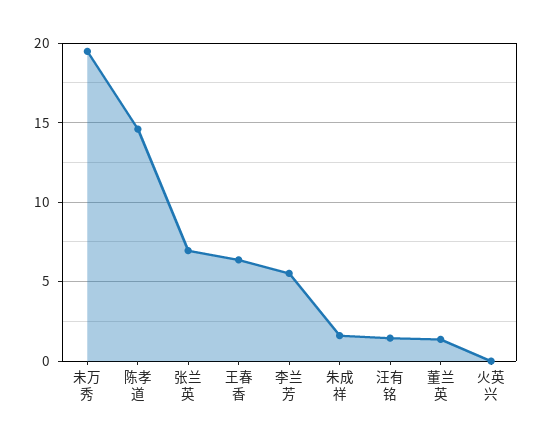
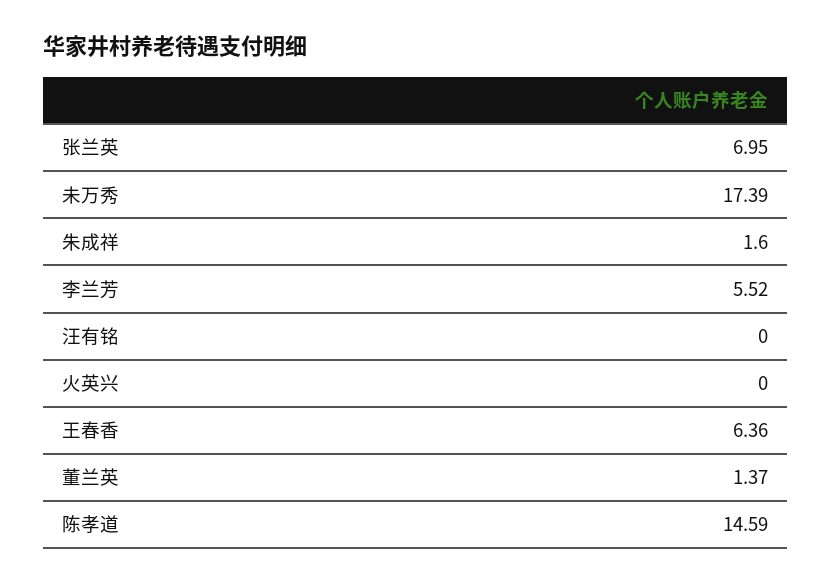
  {
-   "未万秀": 19.5,
+   "未万秀": 17.39,
    "陈孝道": 14.59,
    "张兰英": 6.95,
    "王春香": 6.36,
    "李兰芳": 5.52,
    "朱成祥": 1.6,
-   "汪有铭": 1.5,
+   "汪有铭": 0,
    "董兰英": 1.37,
    "火英兴": 0
  }

